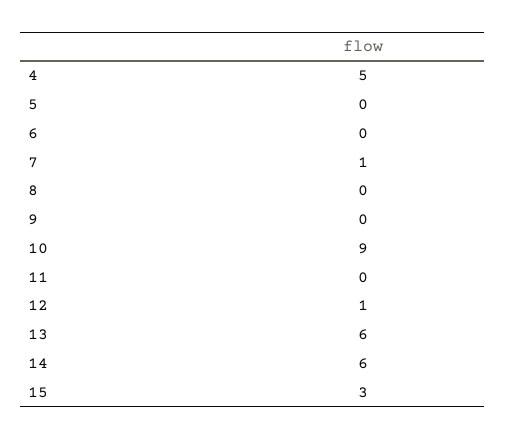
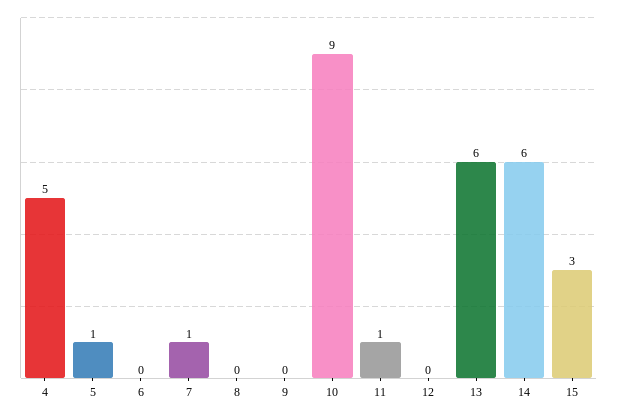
  {
    "4": 5,
-   "5": 0,
+   "5": 1,
    "6": 0,
    "7": 1,
    "8": 0,
    "9": 0,
    "10": 9,
-   "11": 0,
+   "11": 1,
-   "12": 1,
+   "12": 0,
    "13": 6,
    "14": 6,
    "15": 3
  }

